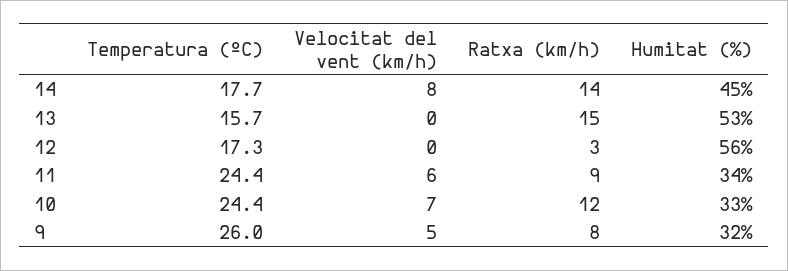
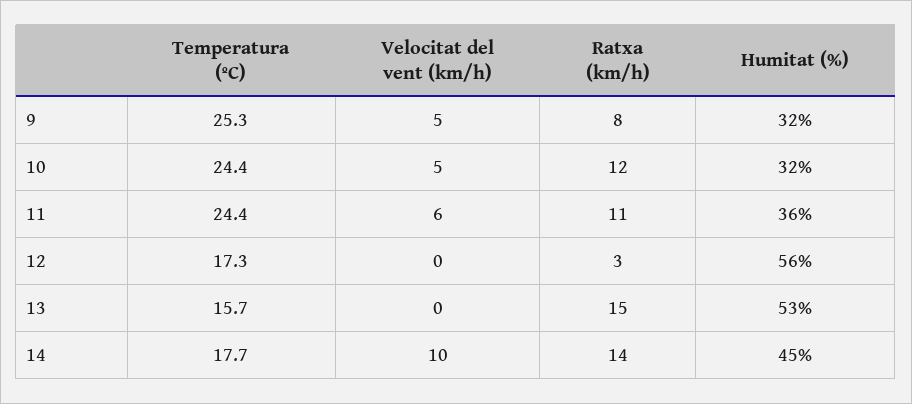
  {
    "Temperatura (ºC)": {
      "14": 17.7,
      "13": 15.7,
      "12": 17.3,
      "11": 24.4,
      "10": 24.4,
-     "9": 26
+     "9": 25.3
    },
    "Velocitat del vent (km/h)": {
-     "14": 8,
+     "14": 10,
      "13": 0,
      "12": 0,
      "11": 6,
-     "10": 7,
+     "10": 5,
      "9": 5
    },
    "Ratxa (km/h)": {
      "14": 14,
      "13": 15,
      "12": 3,
-     "11": 9,
+     "11": 11,
      "10": 12,
      "9": 8
    },
    "Humitat (%)": {
      "14": 45,
      "13": 53,
      "12": 56,
-     "11": 34,
+     "11": 36,
-     "10": 33,
+     "10": 32,
      "9": 32
    }
  }

